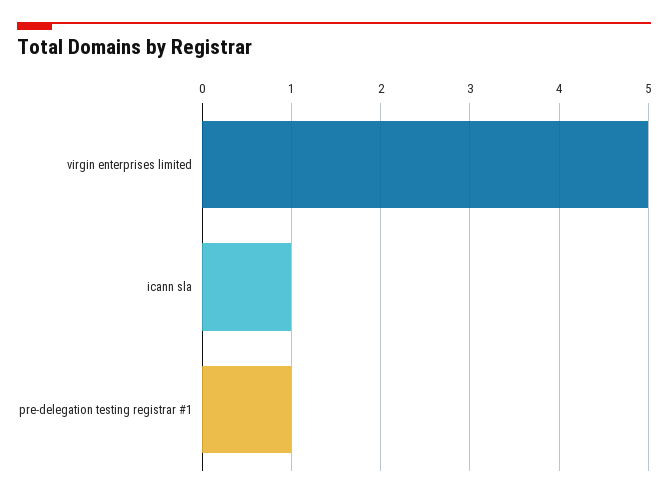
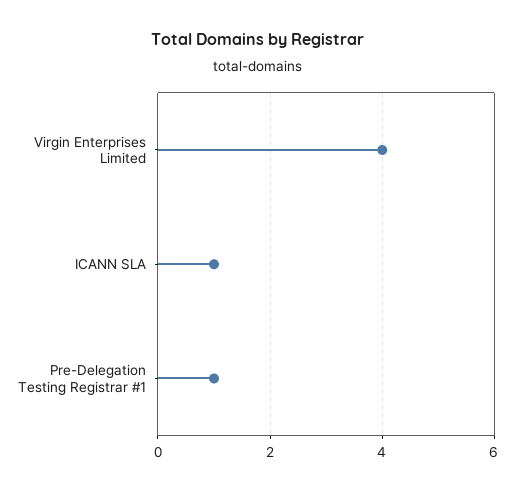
  {
-   "virgin enterprises limited": 5,
+   "virgin enterprises limited": 4,
    "icann sla": 1,
    "pre-delegation testing registrar #1": 1
  }

